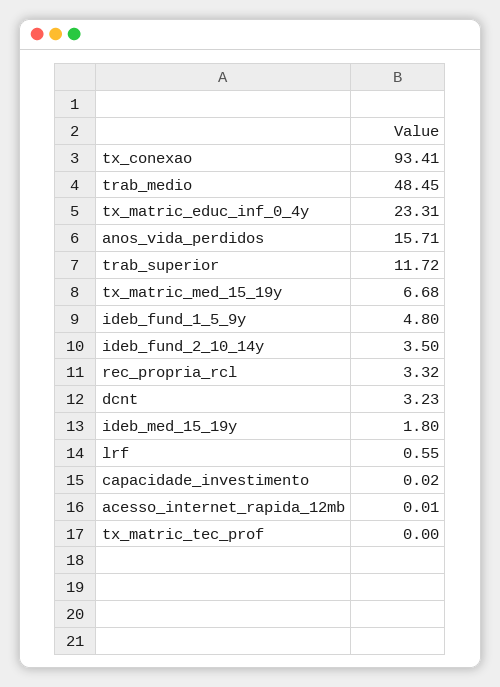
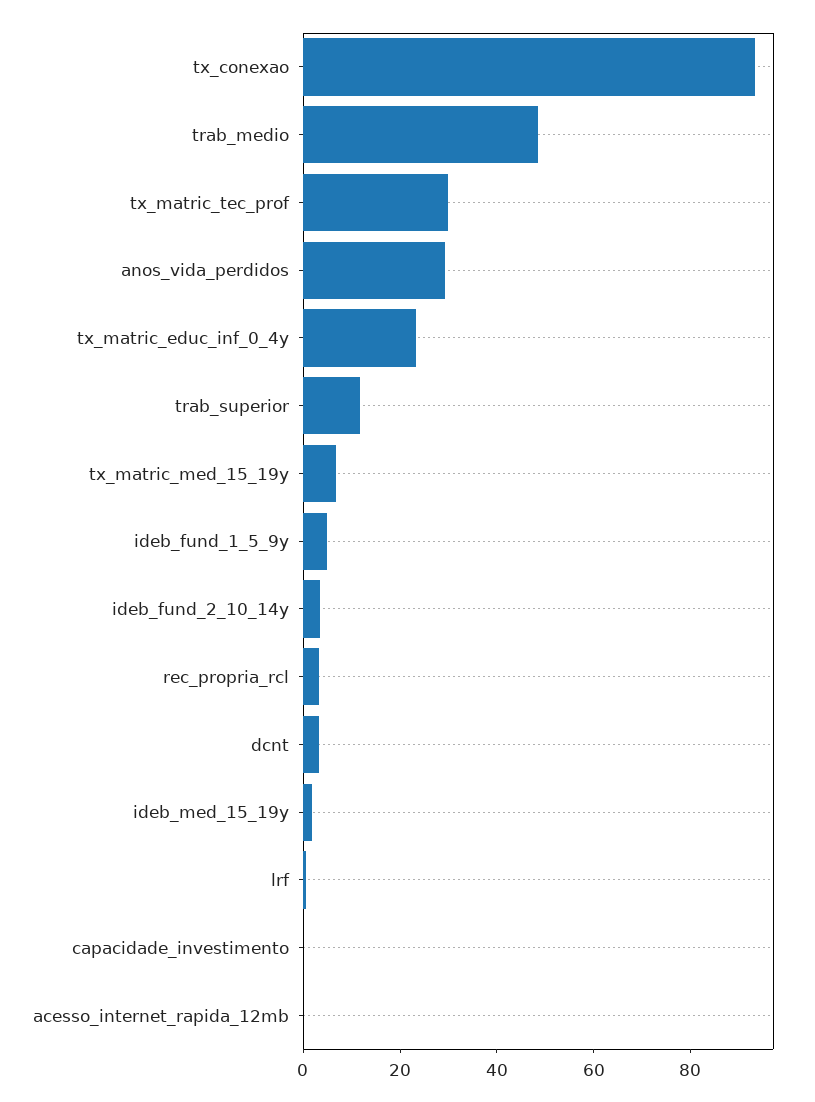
  {
    "tx_conexao": 93.41,
    "trab_medio": 48.45,
    "tx_matric_educ_inf_0_4y": 23.31,
-   "anos_vida_perdidos": 15.71,
+   "anos_vida_perdidos": 30,
    "trab_superior": 11.72,
    "tx_matric_med_15_19y": 6.68,
    "ideb_fund_1_5_9y": 4.8,
    "ideb_fund_2_10_14y": 3.5,
    "rec_propria_rcl": 3.32,
    "dcnt": 3.23,
    "ideb_med_15_19y": 1.8,
    "lrf": 0.55,
    "capacidade_investimento": 0.02,
    "acesso_internet_rapida_12mb": 0.01,
-   "tx_matric_tec_prof": 0
+   "tx_matric_tec_prof": 30
  }

